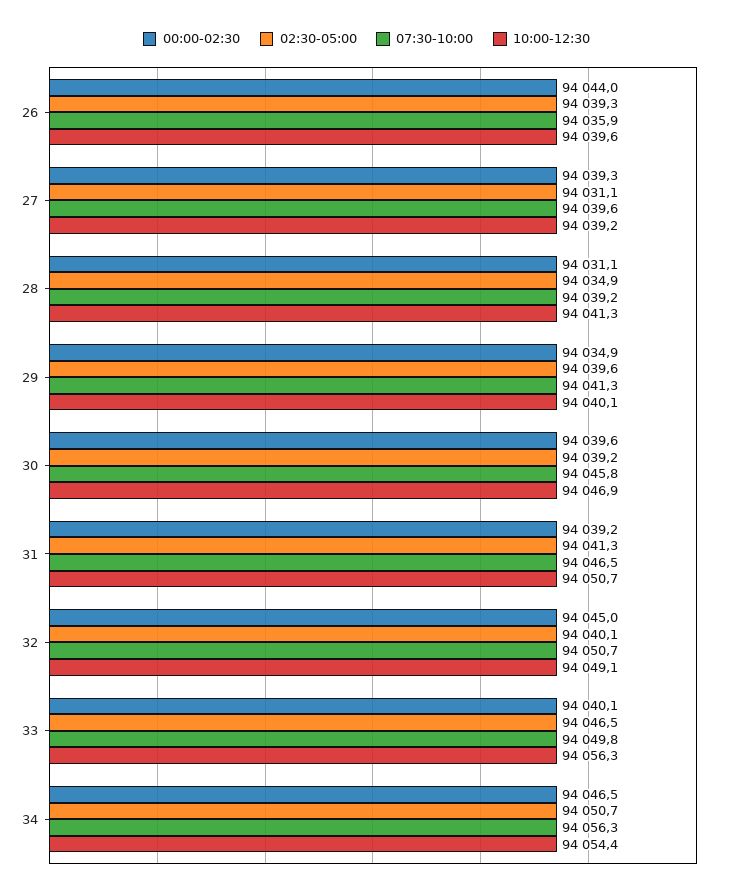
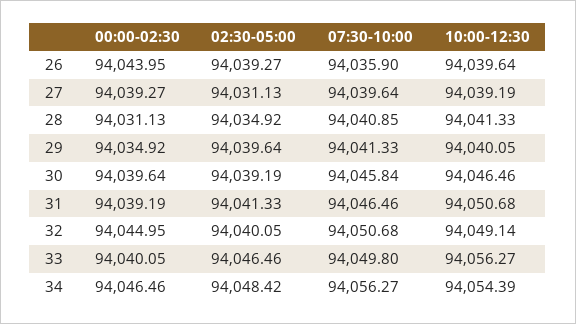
  {
    "00:00-02:30": {
      "26": 94043.95,
      "27": 94039.27,
      "28": 94031.13,
      "29": 94034.92,
      "30": 94039.64,
      "31": 94039.19,
      "32": 94044.95,
      "33": 94040.05,
      "34": 94046.46
    },
    "02:30-05:00": {
      "26": 94039.27,
      "27": 94031.13,
      "28": 94034.92,
      "29": 94039.64,
      "30": 94039.19,
      "31": 94041.33,
      "32": 94040.05,
      "33": 94046.46,
-     "34": 94050.7
+     "34": 94048.42
    },
    "07:30-10:00": {
      "26": 94035.9,
      "27": 94039.64,
-     "28": 94039.2,
+     "28": 94040.85,
      "29": 94041.33,
      "30": 94045.84,
      "31": 94046.46,
      "32": 94050.68,
      "33": 94049.8,
      "34": 94056.27
    },
    "10:00-12:30": {
      "26": 94039.64,
      "27": 94039.19,
      "28": 94041.33,
      "29": 94040.05,
-     "30": 94046.9,
+     "30": 94046.46,
      "31": 94050.68,
      "32": 94049.14,
      "33": 94056.27,
      "34": 94054.39
    }
  }

